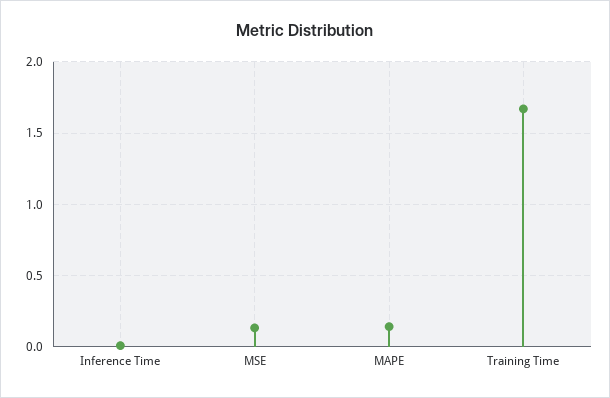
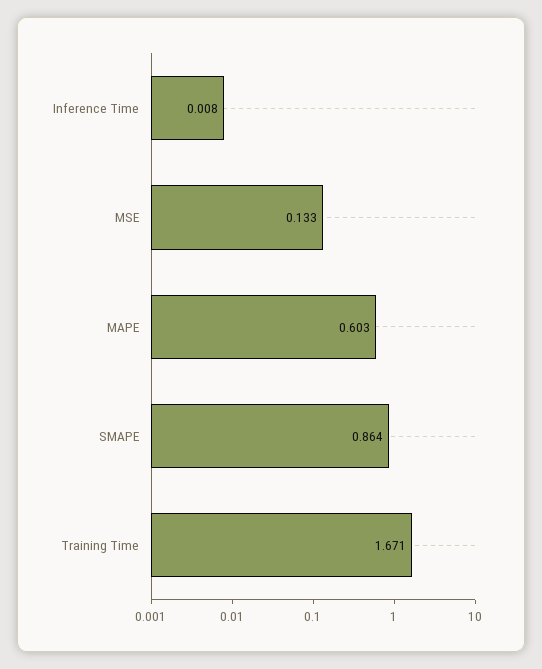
  {
    "Inference Time": 0.008,
    "MSE": 0.133,
-   "MAPE": 0.15,
+   "MAPE": 0.603,
-   "Training Time": 1.671
+   "Training Time": 1.671,
+   "SMAPE": 0.864
  }

